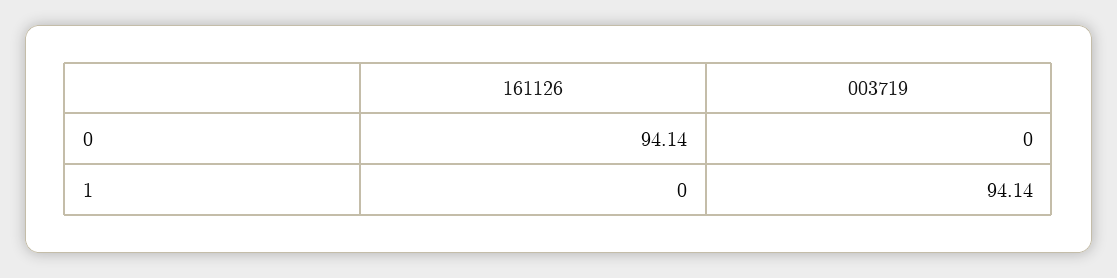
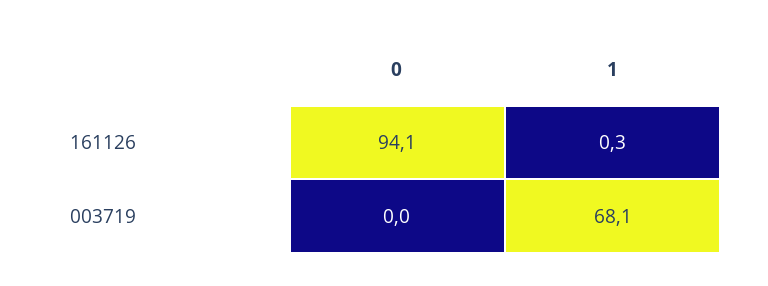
  {
    "161126": {
      "0": 94.14,
-     "1": 0
+     "1": 0.3
    },
    "003719": {
      "0": 0,
-     "1": 94.14
+     "1": 68.1
    }
  }

